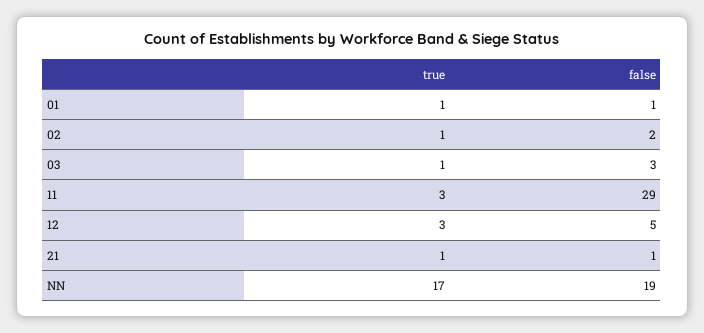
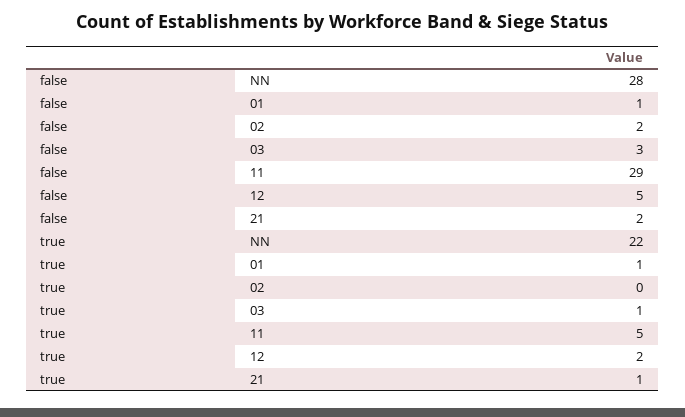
  {
    "true": {
      "01": 1,
-     "02": 1,
+     "02": 0,
      "03": 1,
-     "11": 3,
+     "11": 5,
-     "12": 3,
+     "12": 2,
      "21": 1,
-     "NN": 17
+     "NN": 22
    },
    "false": {
      "01": 1,
      "02": 2,
      "03": 3,
      "11": 29,
      "12": 5,
-     "21": 1,
+     "21": 2,
-     "NN": 19
+     "NN": 28
    }
  }

